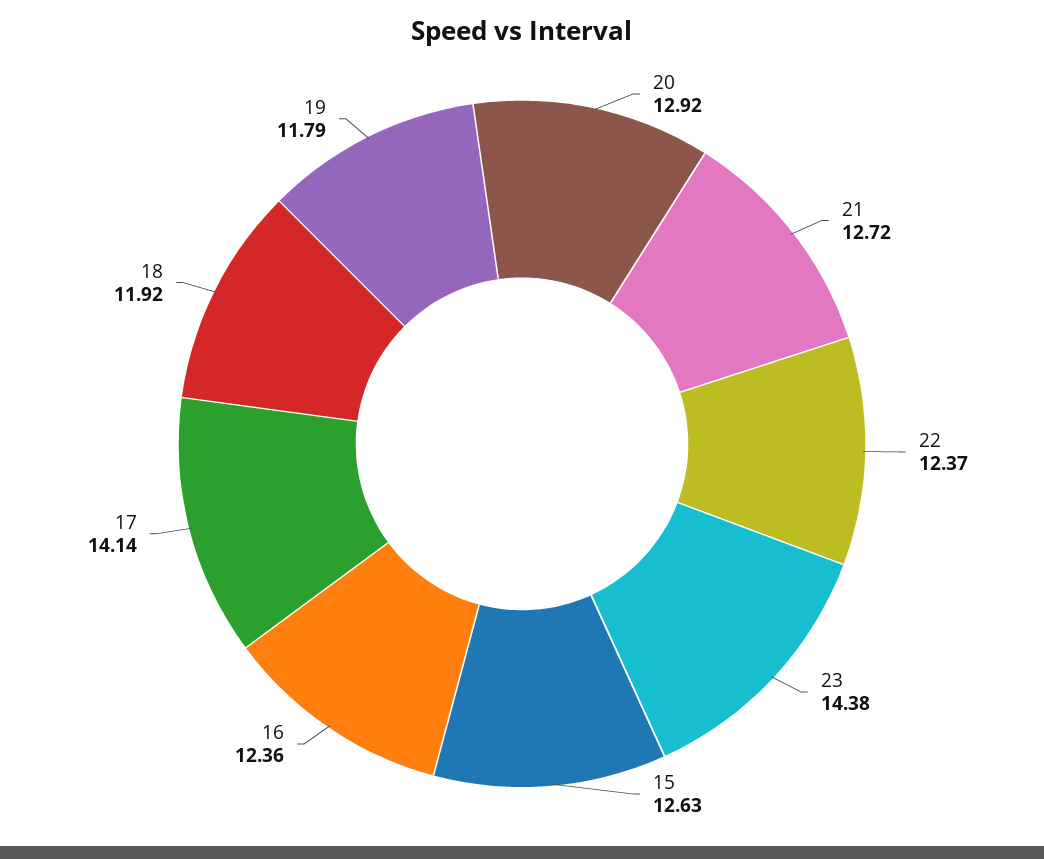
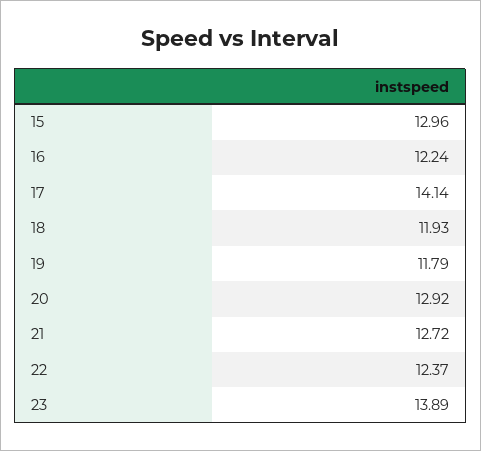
  {
    "20": 12.92,
    "21": 12.72,
    "22": 12.37,
-   "23": 14.38,
+   "23": 13.89,
-   "15": 12.63,
+   "15": 12.96,
-   "16": 12.36,
+   "16": 12.24,
    "17": 14.14,
-   "18": 11.92,
+   "18": 11.93,
    "19": 11.79
  }

